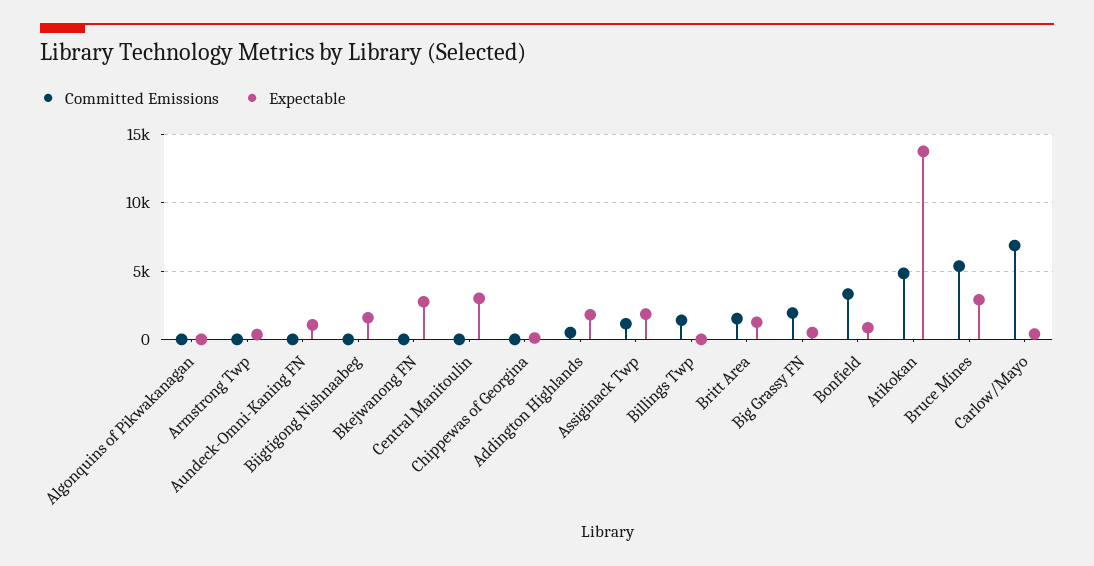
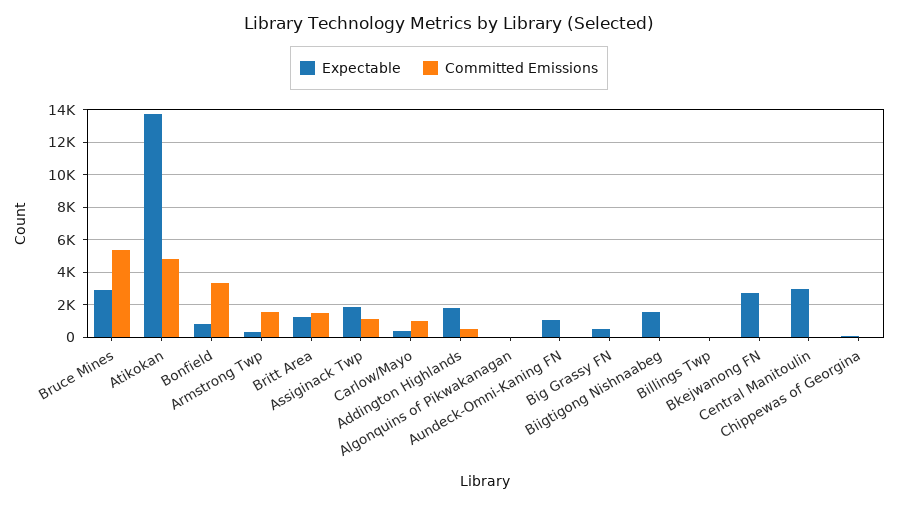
  {
    "Committed Emissions": {
      "Algonquins of Pikwakanagan": 0,
-     "Armstrong Twp": 0,
+     "Armstrong Twp": 1500,
      "Aundeck-Omni-Kaning FN": 0,
      "Biigtigong Nishnaabeg": 0,
      "Bkejwanong FN": 0,
      "Central Manitoulin": 0,
      "Chippewas of Georgina": 0,
      "Addington Highlands": 500,
      "Assiginack Twp": 1000,
-     "Billings Twp": 1500,
+     "Billings Twp": 0,
      "Britt Area": 1500,
-     "Big Grassy FN": 2000,
+     "Big Grassy FN": 0,
      "Bonfield": 3500,
      "Atikokan": 5000,
      "Bruce Mines": 5500,
-     "Carlow/Mayo": 7000
+     "Carlow/Mayo": 1000
    },
    "Expectable": {
      "Algonquins of Pikwakanagan": 0,
      "Armstrong Twp": 500,
      "Aundeck-Omni-Kaning FN": 1000,
      "Biigtigong Nishnaabeg": 1500,
      "Bkejwanong FN": 3000,
      "Central Manitoulin": 3000,
      "Chippewas of Georgina": 0,
      "Addington Highlands": 2000,
      "Assiginack Twp": 2000,
      "Billings Twp": 0,
      "Britt Area": 1500,
      "Big Grassy FN": 500,
      "Bonfield": 1000,
      "Atikokan": 14000,
      "Bruce Mines": 3000,
      "Carlow/Mayo": 500
    }
  }

